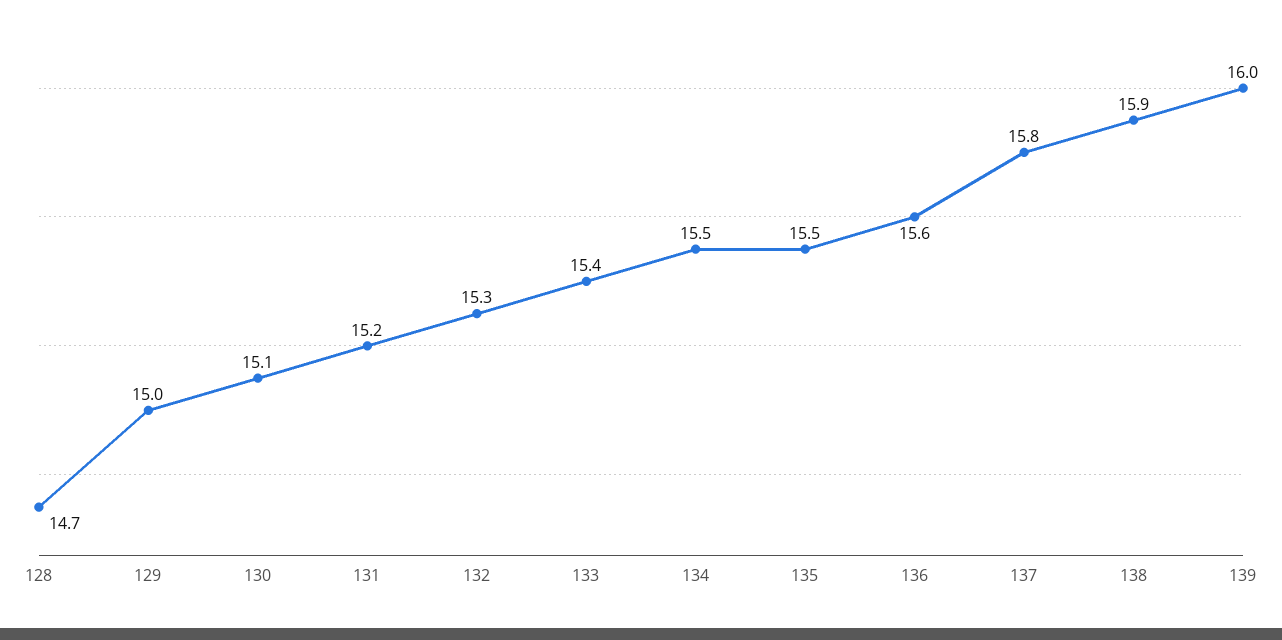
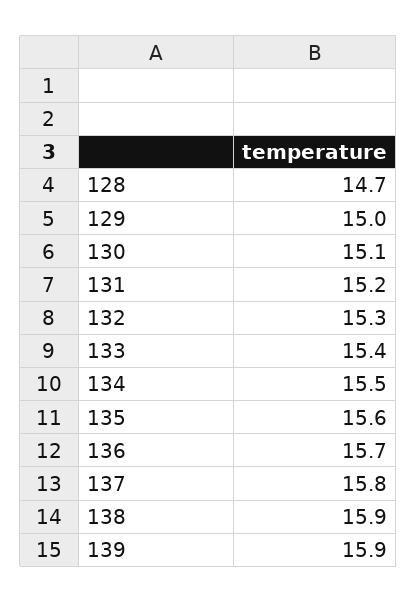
  {
    "128": 14.7,
    "129": 15,
    "130": 15.1,
    "131": 15.2,
    "132": 15.3,
    "133": 15.4,
    "134": 15.5,
-   "135": 15.5,
+   "135": 15.6,
-   "136": 15.6,
+   "136": 15.7,
    "137": 15.8,
    "138": 15.9,
-   "139": 16
+   "139": 15.9
  }

